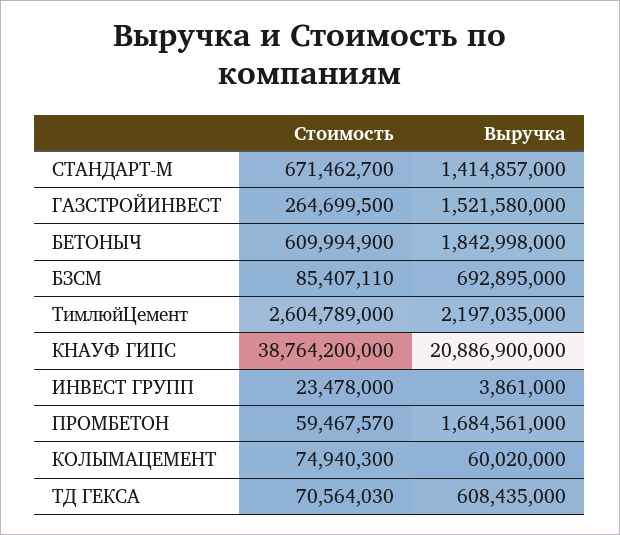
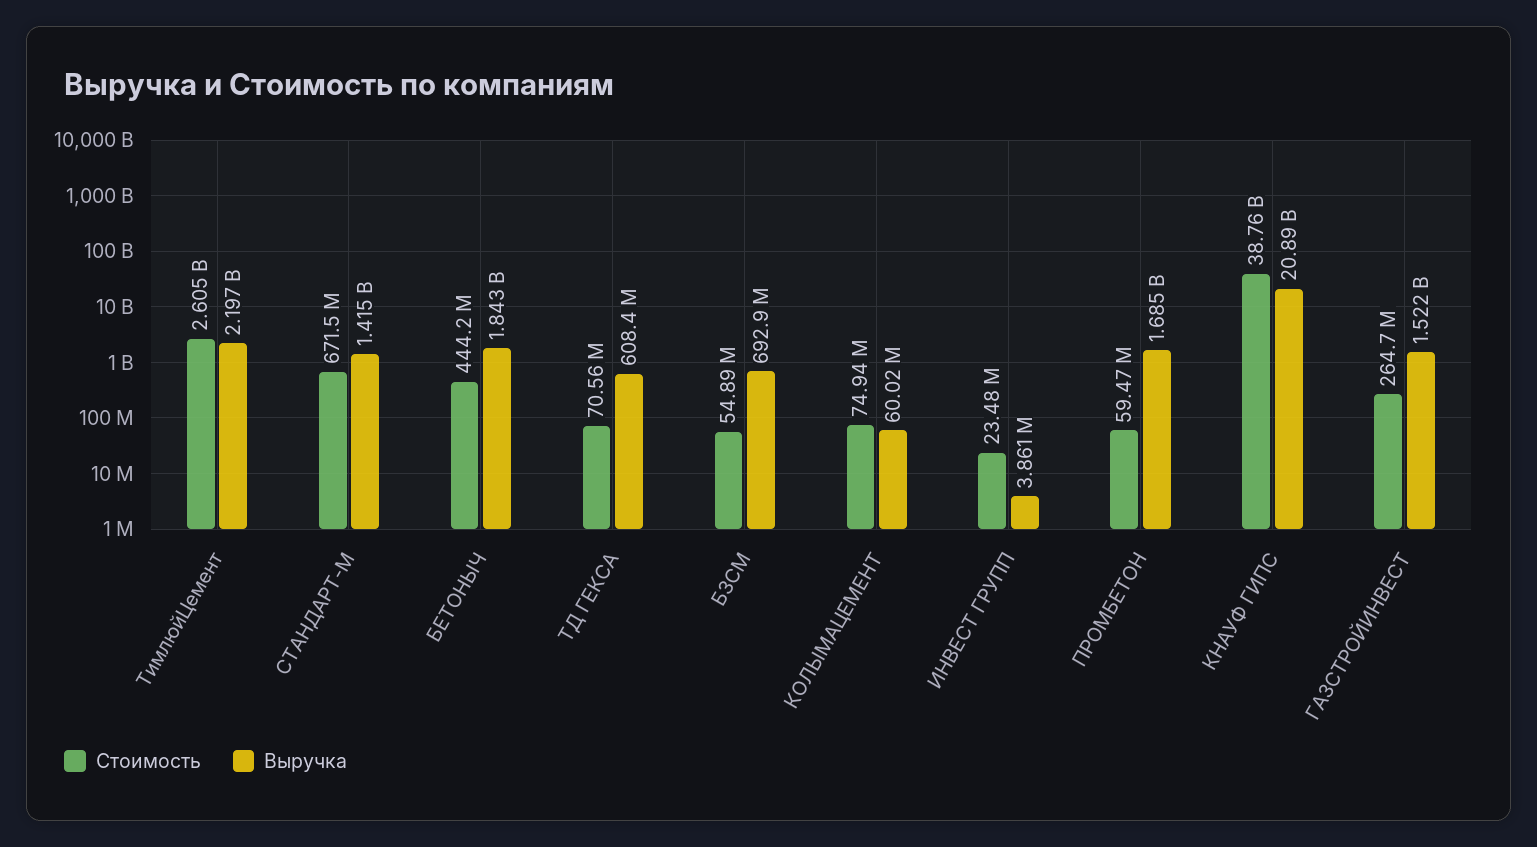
  {
    "Стоимость": {
      "СТАНДАРТ-М": 671462700,
      "ГАЗСТРОЙИНВЕСТ": 264699500,
-     "БЕТОНЫЧ": 609994900,
+     "БЕТОНЫЧ": 444200000,
-     "БЗСМ": 85407110,
+     "БЗСМ": 54890000,
      "ТимлюйЦемент": 2604789000,
      "КНАУФ ГИПС": 38764200000,
      "ИНВЕСТ ГРУПП": 23478000,
      "ПРОМБЕТОН": 59467570,
      "КОЛЫМАЦЕМЕНТ": 74940300,
      "ТД ГЕКСА": 70564030
    },
    "Выручка": {
      "СТАНДАРТ-М": 1414857000,
      "ГАЗСТРОЙИНВЕСТ": 1521580000,
      "БЕТОНЫЧ": 1842998000,
      "БЗСМ": 692895000,
      "ТимлюйЦемент": 2197035000,
      "КНАУФ ГИПС": 20886900000,
      "ИНВЕСТ ГРУПП": 3861000,
      "ПРОМБЕТОН": 1684561000,
      "КОЛЫМАЦЕМЕНТ": 60020000,
      "ТД ГЕКСА": 608435000
    }
  }

